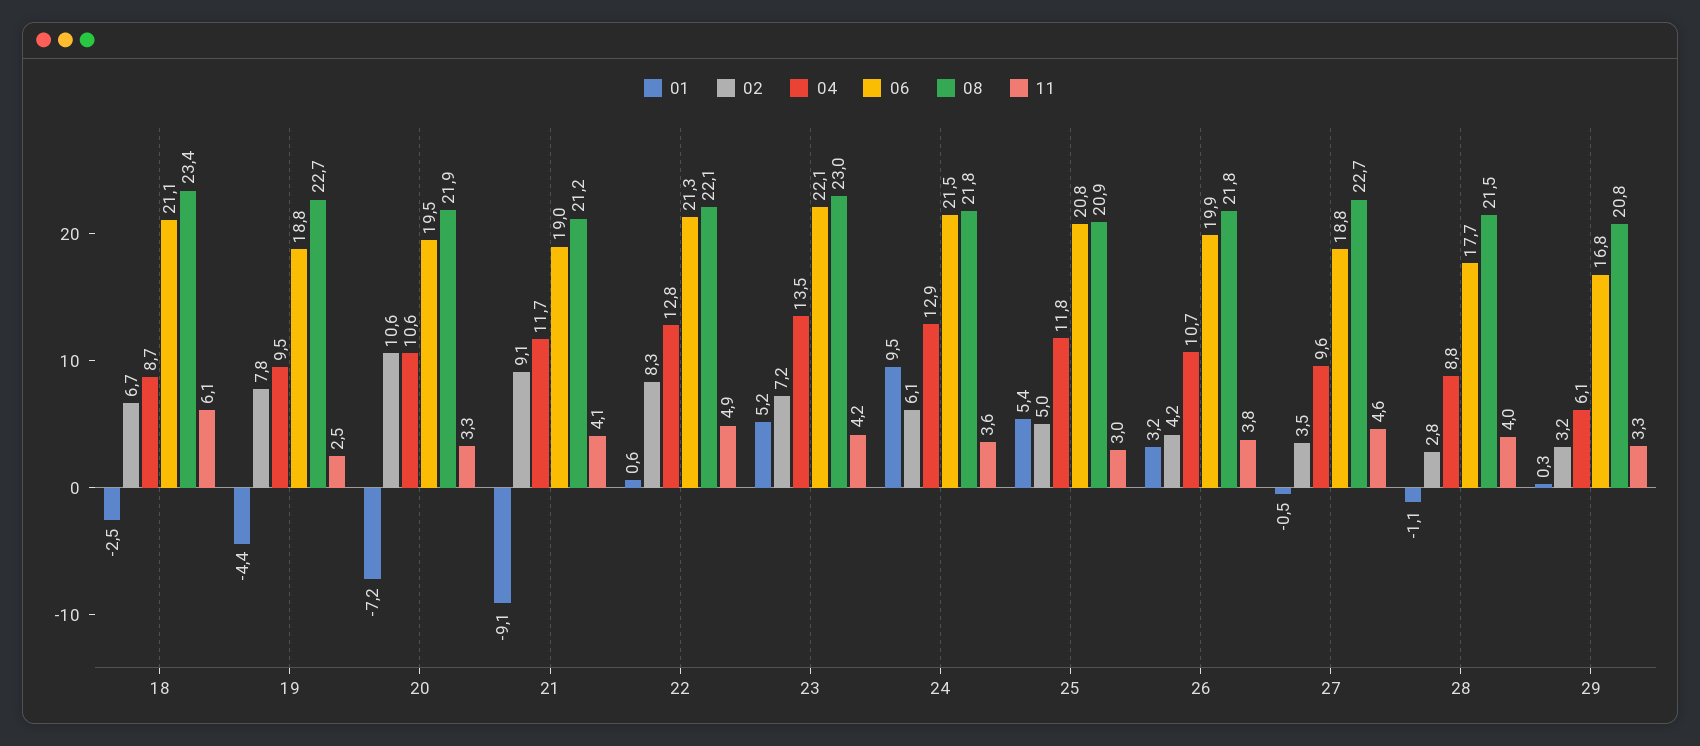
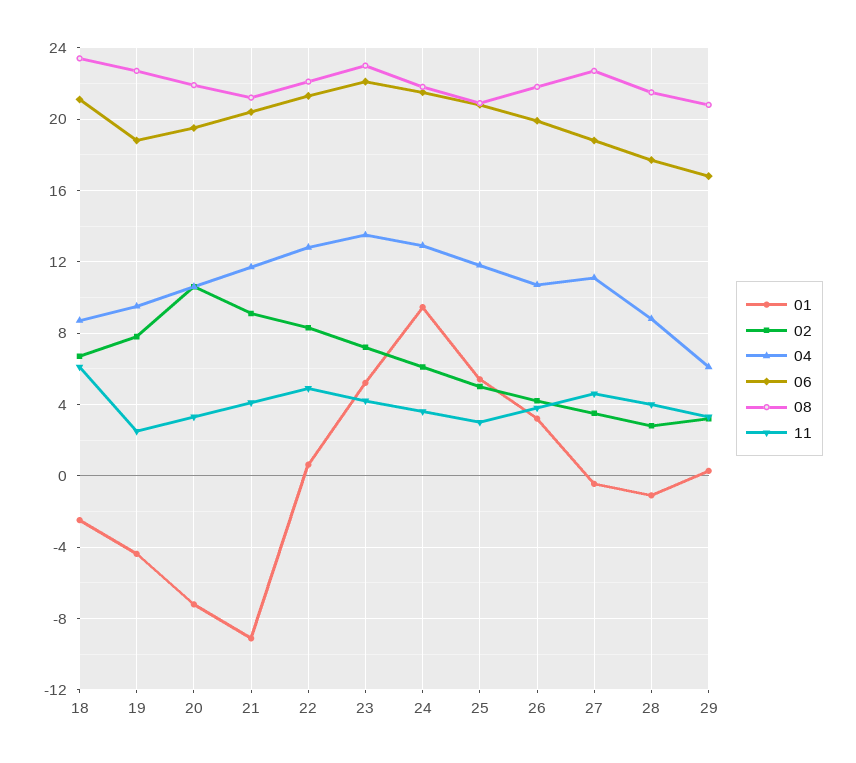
  {
    "01": {
      "18": -2.5,
      "19": -4.4,
      "20": -7.2,
      "21": -9.1,
      "22": 0.6,
      "23": 5.2,
      "24": 9.5,
      "25": 5.4,
      "26": 3.2,
      "27": -0.5,
      "28": -1.1,
      "29": 0.3
    },
    "02": {
      "18": 6.7,
      "19": 7.8,
      "20": 10.6,
      "21": 9.1,
      "22": 8.3,
      "23": 7.2,
      "24": 6.1,
      "25": 5,
      "26": 4.2,
      "27": 3.5,
      "28": 2.8,
      "29": 3.2
    },
    "04": {
      "18": 8.7,
      "19": 9.5,
      "20": 10.6,
      "21": 11.7,
      "22": 12.8,
      "23": 13.5,
      "24": 12.9,
      "25": 11.8,
      "26": 10.7,
-     "27": 9.6,
+     "27": 11,
      "28": 8.8,
      "29": 6.1
    },
    "06": {
      "18": 21.1,
      "19": 18.8,
      "20": 19.5,
-     "21": 19,
+     "21": 20.5,
      "22": 21.3,
      "23": 22.1,
      "24": 21.5,
      "25": 20.8,
      "26": 19.9,
      "27": 18.8,
      "28": 17.7,
      "29": 16.8
    },
    "08": {
      "18": 23.4,
      "19": 22.7,
      "20": 21.9,
      "21": 21.2,
      "22": 22.1,
      "23": 23,
      "24": 21.8,
      "25": 20.9,
      "26": 21.8,
      "27": 22.7,
      "28": 21.5,
      "29": 20.8
    },
    "11": {
      "18": 6.1,
      "19": 2.5,
      "20": 3.3,
      "21": 4.1,
      "22": 4.9,
      "23": 4.2,
      "24": 3.6,
      "25": 3,
      "26": 3.8,
      "27": 4.6,
      "28": 4,
      "29": 3.3
    }
  }

